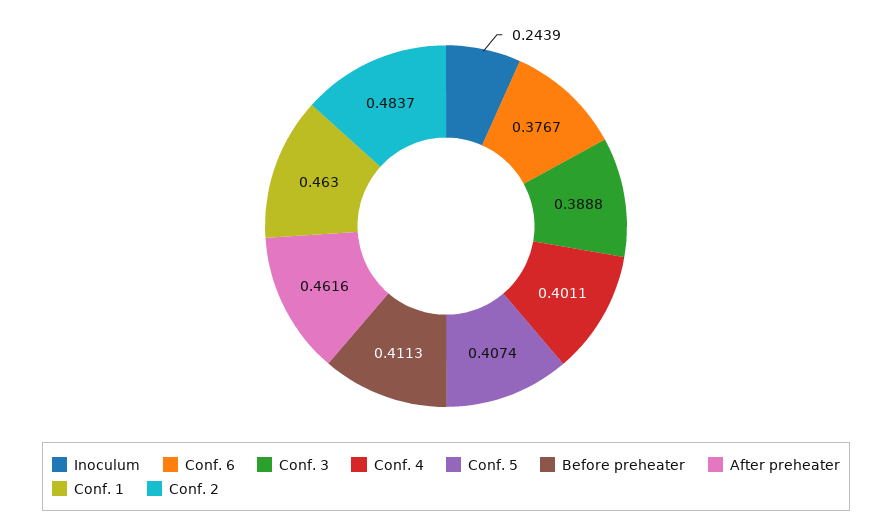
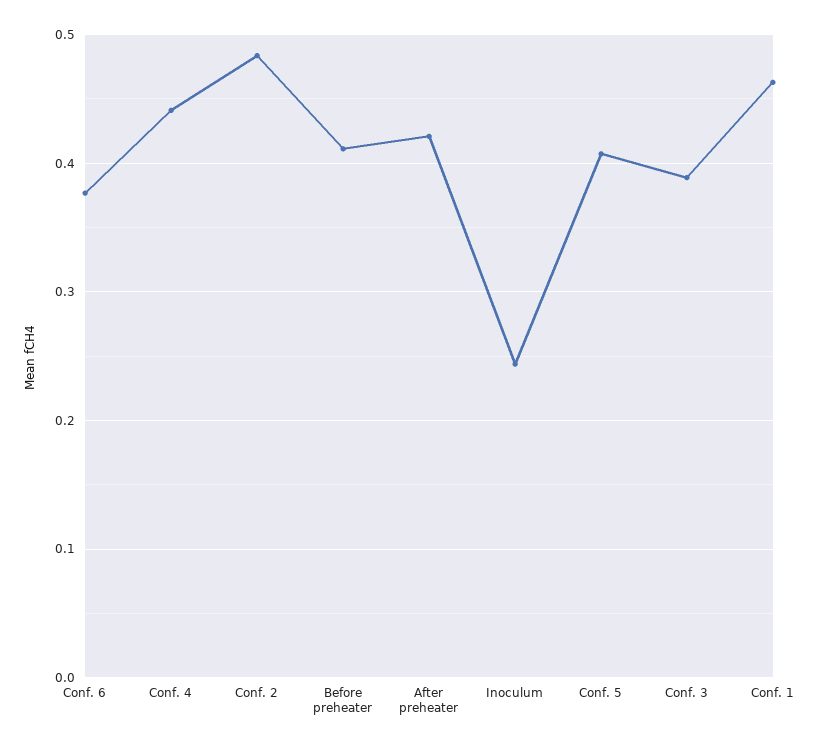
  {
    "Inoculum": 0.2439,
    "Conf. 6": 0.3767,
    "Conf. 3": 0.3888,
-   "Conf. 4": 0.4011,
+   "Conf. 4": 0.44,
    "Conf. 5": 0.4074,
    "Before preheater": 0.4113,
-   "After preheater": 0.4616,
+   "After preheater": 0.42,
    "Conf. 1": 0.463,
    "Conf. 2": 0.4837
  }

